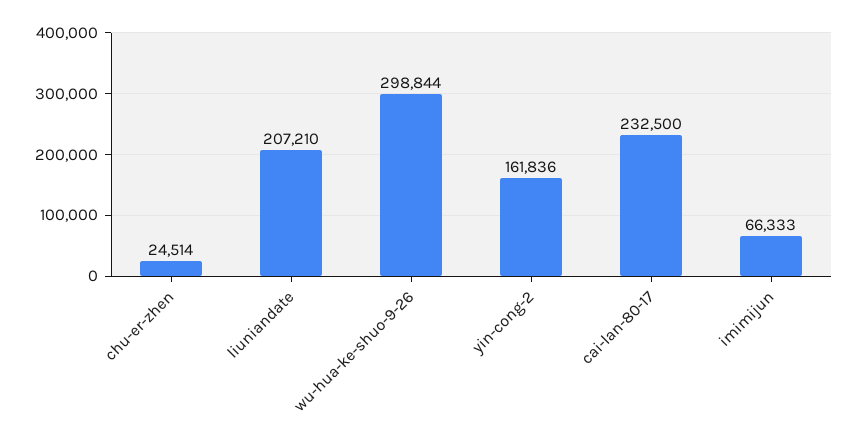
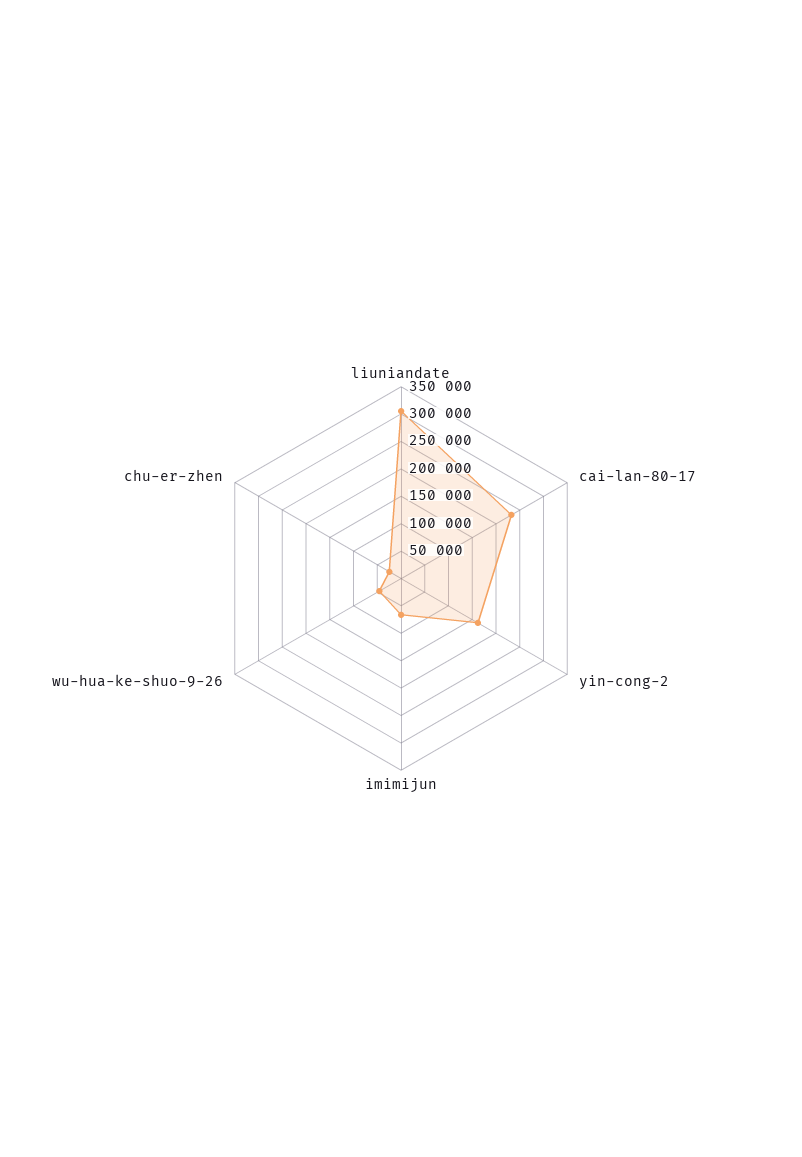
  {
    "chu-er-zhen": 24514,
-   "liuniandate": 207210,
+   "liuniandate": 300000,
-   "wu-hua-ke-shuo-9-26": 298844,
+   "wu-hua-ke-shuo-9-26": 50000,
    "yin-cong-2": 161836,
    "cai-lan-80-17": 232500,
    "imimijun": 66333
  }

